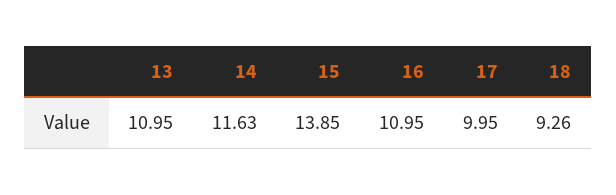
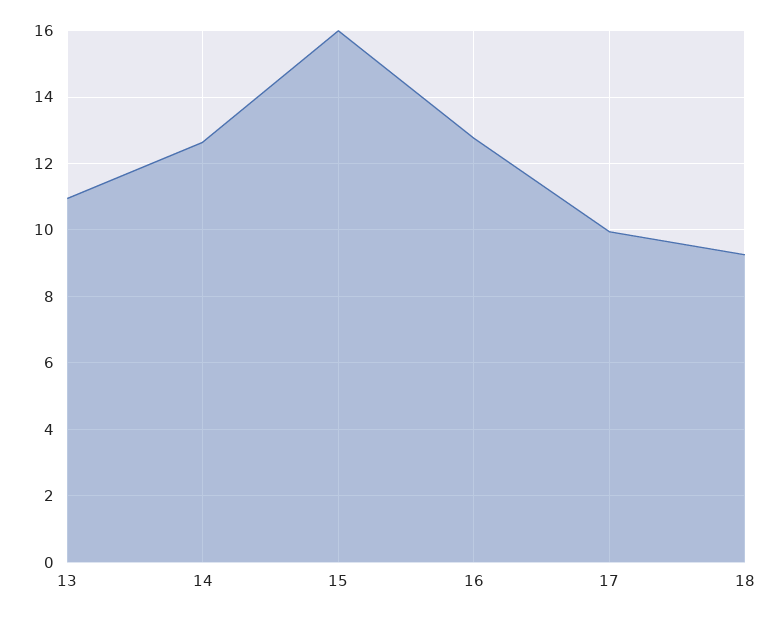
  {
    "13": 10.95,
-   "14": 11.63,
+   "14": 12.6,
-   "15": 13.85,
+   "15": 16,
-   "16": 10.95,
+   "16": 12.8,
    "17": 9.95,
    "18": 9.26
  }

